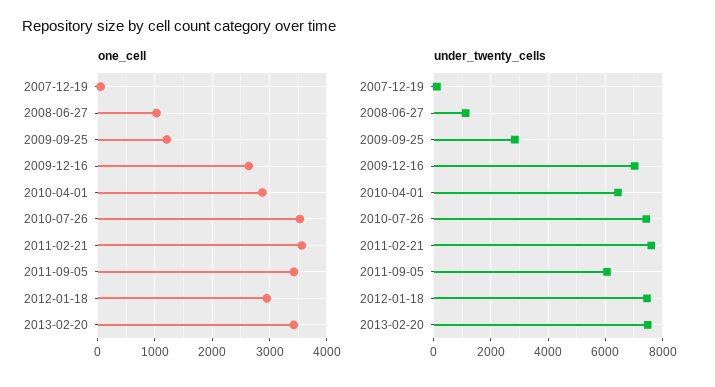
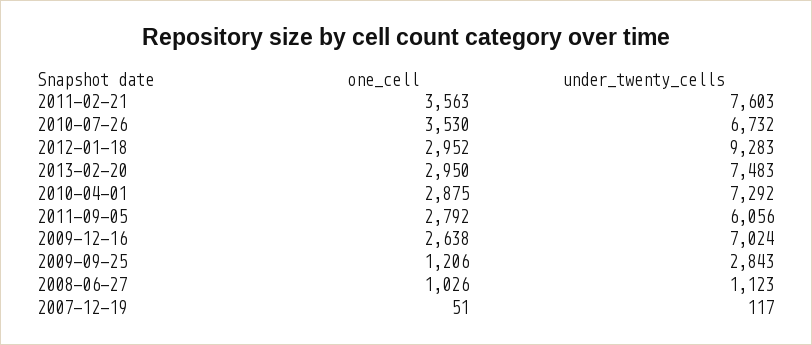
  {
    "one_cell": {
      "2007-12-19": 51,
      "2008-06-27": 1026,
      "2009-09-25": 1206,
      "2009-12-16": 2638,
      "2010-04-01": 2875,
      "2010-07-26": 3530,
      "2011-02-21": 3563,
-     "2011-09-05": 3400,
+     "2011-09-05": 2792,
      "2012-01-18": 2952,
-     "2013-02-20": 3400
+     "2013-02-20": 2950
    },
    "under_twenty_cells": {
      "2007-12-19": 117,
      "2008-06-27": 1123,
      "2009-09-25": 2843,
      "2009-12-16": 7024,
-     "2010-04-01": 6500,
+     "2010-04-01": 7292,
-     "2010-07-26": 7500,
+     "2010-07-26": 6732,
      "2011-02-21": 7603,
      "2011-09-05": 6056,
-     "2012-01-18": 7500,
+     "2012-01-18": 9283,
      "2013-02-20": 7483
    }
  }

